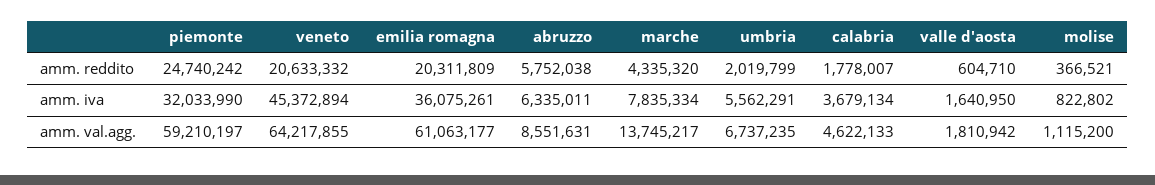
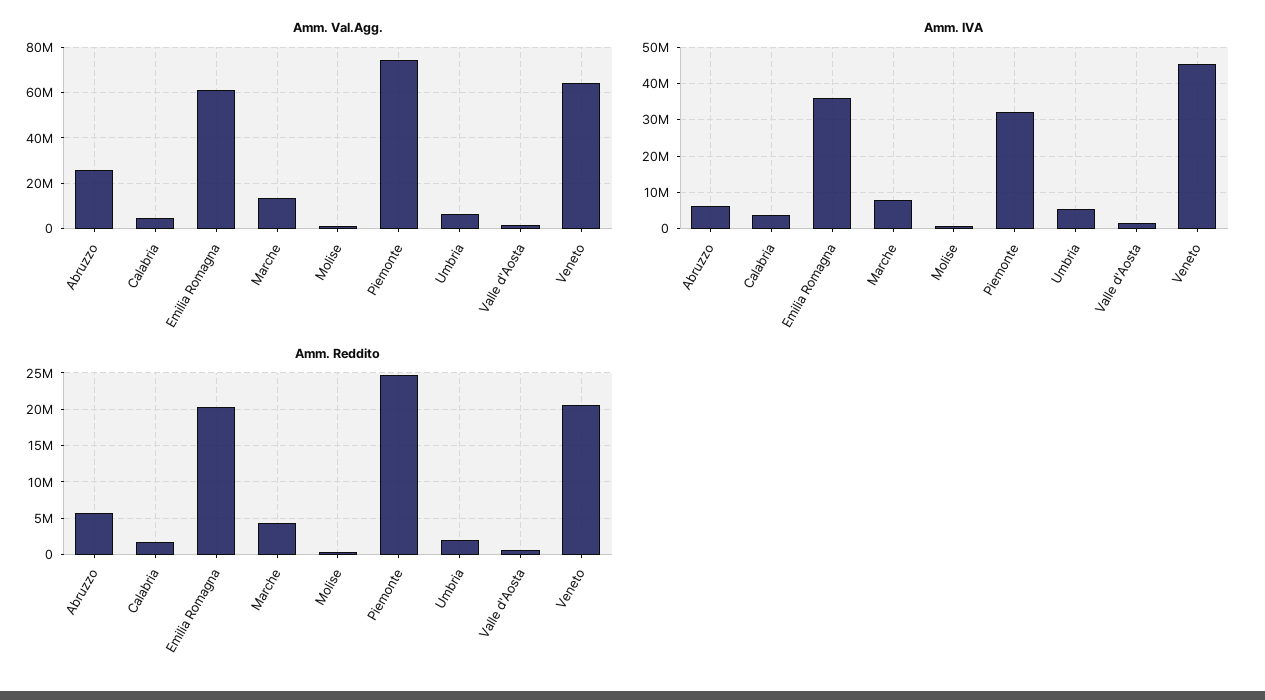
  {
    "amm. reddito": {
      "piemonte": 24740242,
      "veneto": 20633332,
      "emilia romagna": 20311809,
      "abruzzo": 5752038,
      "marche": 4335320,
      "umbria": 2019799,
      "calabria": 1778007,
      "valle d'aosta": 604710,
      "molise": 366521
    },
    "amm. iva": {
      "piemonte": 32033990,
      "veneto": 45372894,
      "emilia romagna": 36075261,
      "abruzzo": 6335011,
      "marche": 7835334,
      "umbria": 5562291,
      "calabria": 3679134,
      "valle d'aosta": 1640950,
      "molise": 822802
    },
    "amm. val.agg.": {
-     "piemonte": 59210197,
+     "piemonte": 75000000,
      "veneto": 64217855,
      "emilia romagna": 61063177,
-     "abruzzo": 8551631,
+     "abruzzo": 25000000,
      "marche": 13745217,
      "umbria": 6737235,
      "calabria": 4622133,
      "valle d'aosta": 1810942,
      "molise": 1115200
    }
  }

